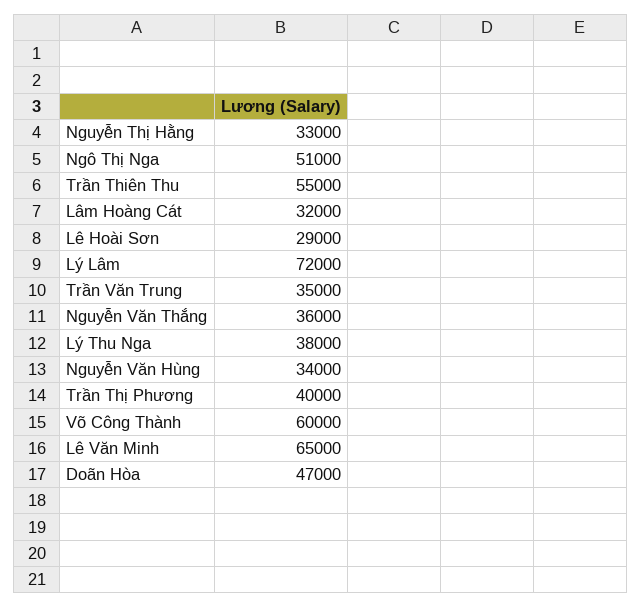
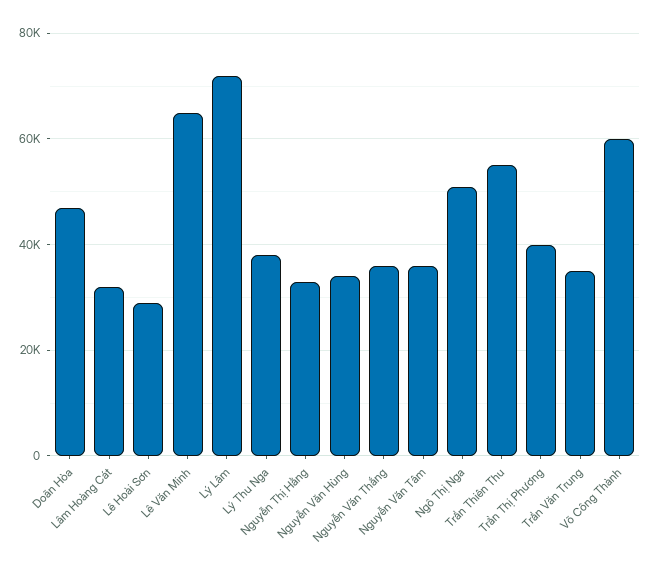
  {
    "Nguyễn Thị Hằng": 33000,
    "Ngô Thị Nga": 51000,
    "Trần Thiên Thu": 55000,
    "Lâm Hoàng Cát": 32000,
    "Lê Hoài Sơn": 29000,
    "Lý Lâm": 72000,
    "Trần Văn Trung": 35000,
    "Nguyễn Văn Thắng": 36000,
    "Lý Thu Nga": 38000,
    "Nguyễn Văn Hùng": 34000,
    "Trần Thị Phương": 40000,
    "Võ Công Thành": 60000,
    "Lê Văn Minh": 65000,
-   "Doãn Hòa": 47000
+   "Doãn Hòa": 47000,
+   "Nguyễn Văn Tâm": 36000
  }

